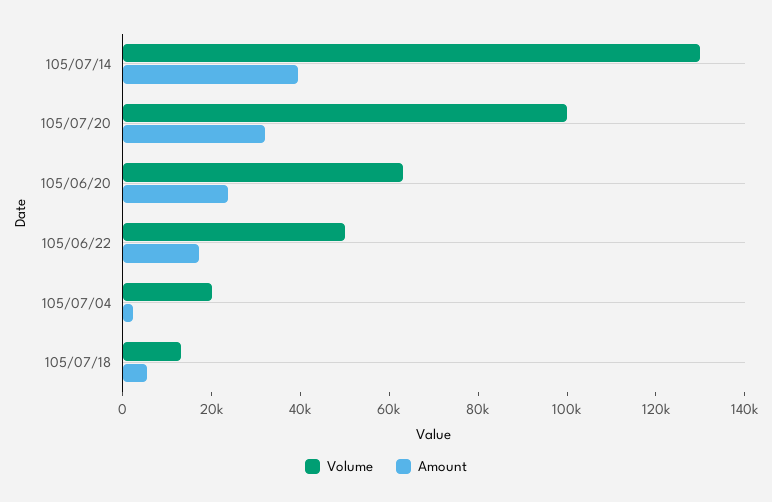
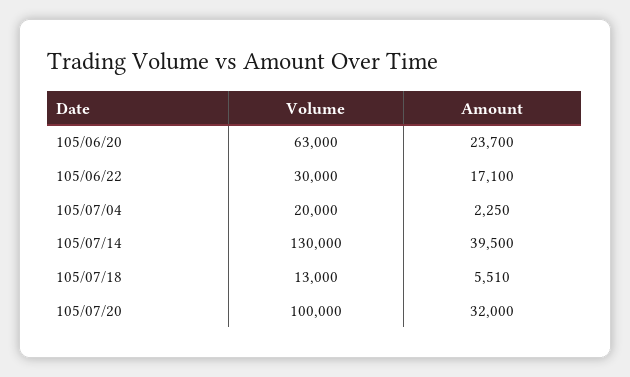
  {
    "Volume": {
      "105/07/14": 130000,
      "105/07/20": 100000,
      "105/06/20": 63000,
-     "105/06/22": 50000,
+     "105/06/22": 30000,
      "105/07/04": 20000,
      "105/07/18": 13000
    },
    "Amount": {
      "105/07/14": 39500,
      "105/07/20": 32000,
      "105/06/20": 23700,
      "105/06/22": 17100,
      "105/07/04": 2250,
      "105/07/18": 5510
    }
  }

